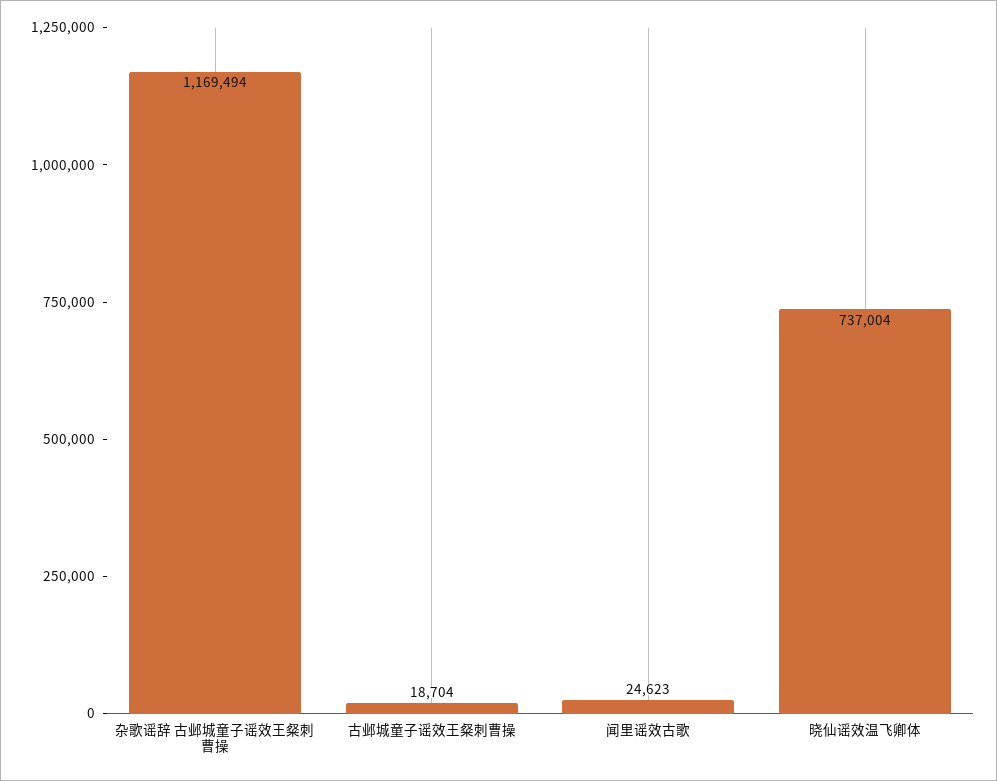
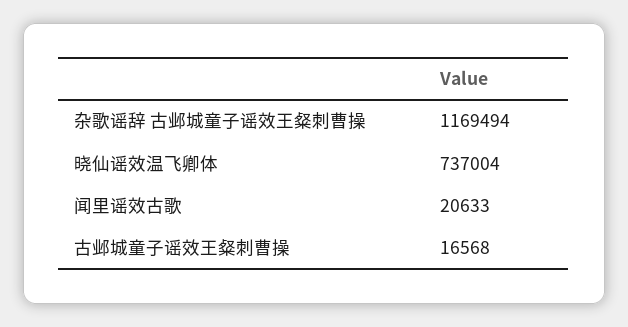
  {
    "杂歌谣辞 古邺城童子谣效王粲刺曹操": 1169494,
-   "古邺城童子谣效王粲刺曹操": 18704,
+   "古邺城童子谣效王粲刺曹操": 16568,
-   "闻里谣效古歌": 24623,
+   "闻里谣效古歌": 20633,
    "晓仙谣效温飞卿体": 737004
  }

